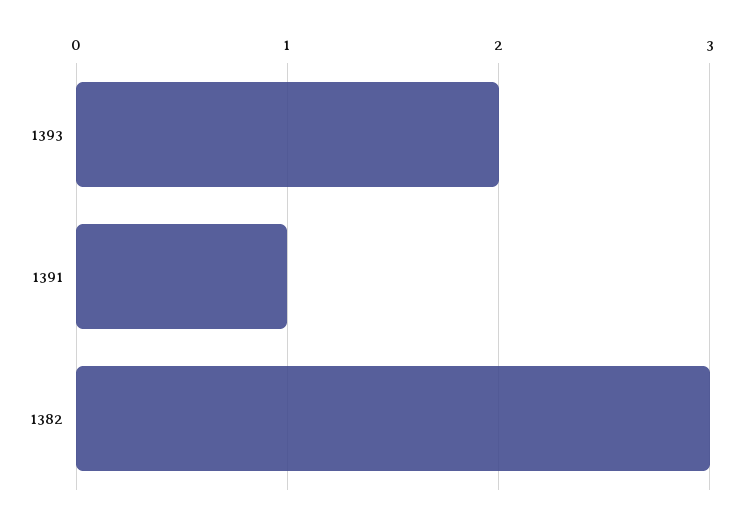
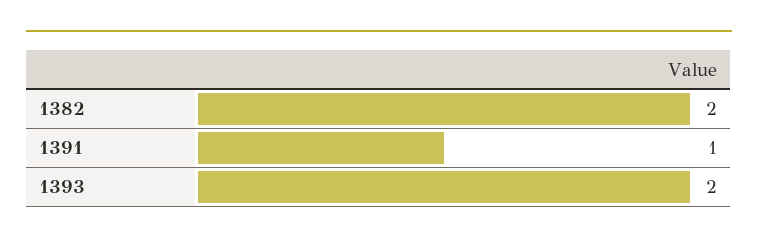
  {
    "1393": 2,
    "1391": 1,
-   "1382": 3
+   "1382": 2
  }

